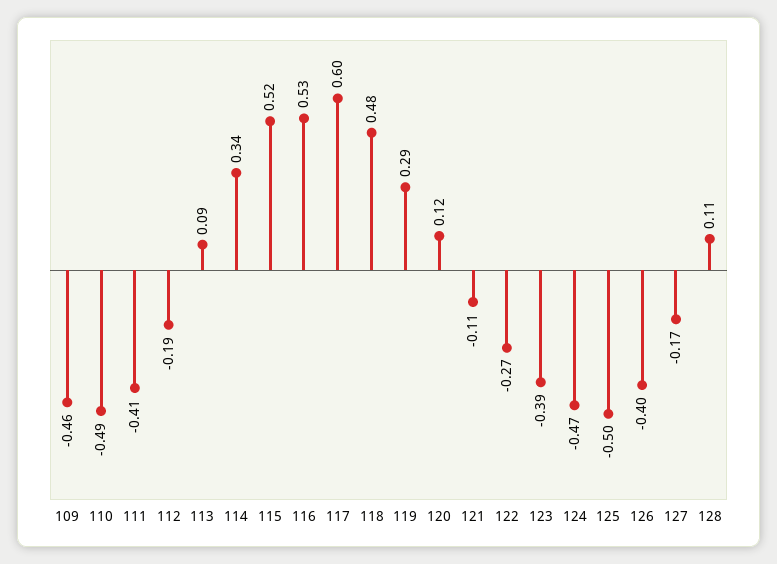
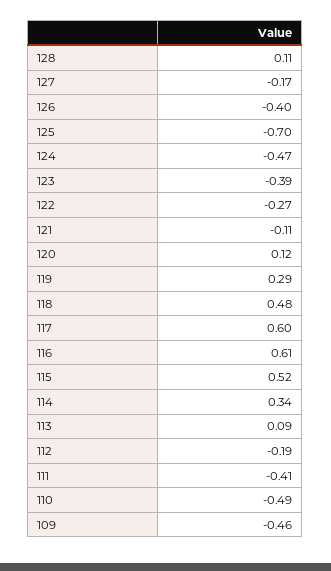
  {
    "109": -0.46,
    "110": -0.49,
    "111": -0.41,
    "112": -0.19,
    "113": 0.09,
    "114": 0.34,
    "115": 0.52,
-   "116": 0.53,
+   "116": 0.61,
    "117": 0.6,
    "118": 0.48,
    "119": 0.29,
    "120": 0.12,
    "121": -0.11,
    "122": -0.27,
    "123": -0.39,
    "124": -0.47,
-   "125": -0.5,
+   "125": -0.7,
    "126": -0.4,
    "127": -0.17,
    "128": 0.11
  }

